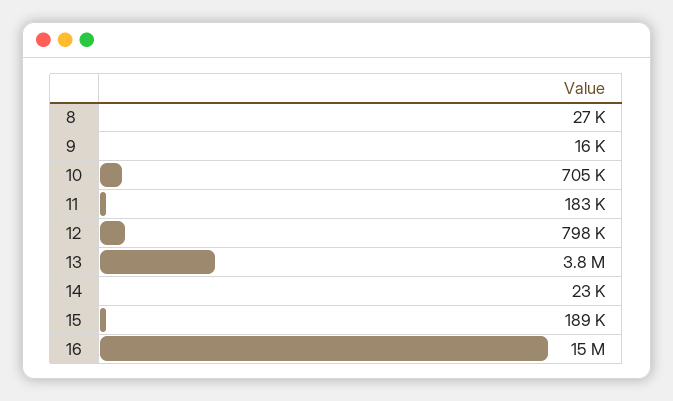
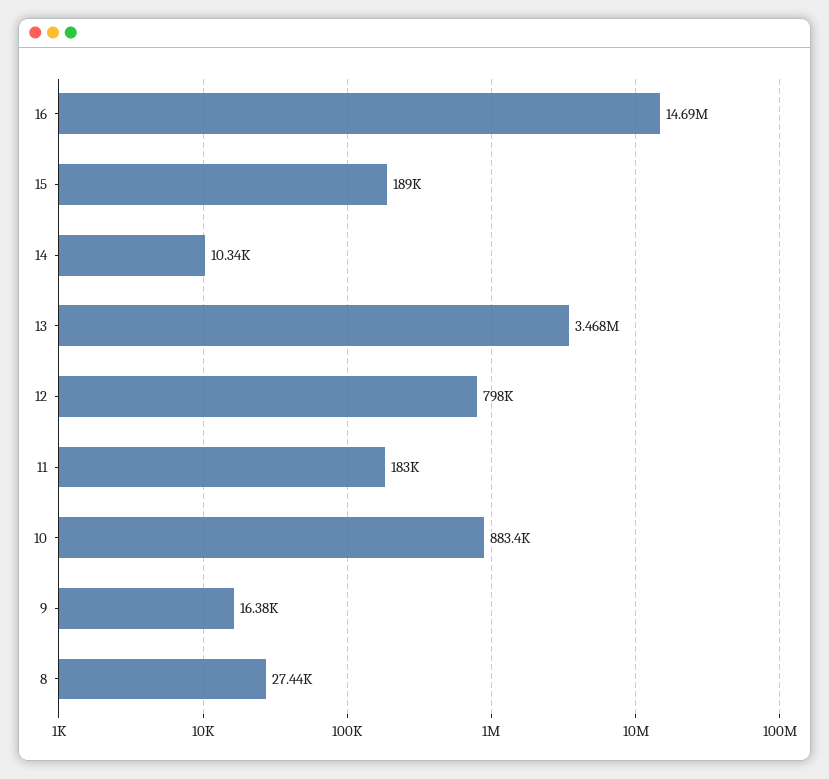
  {
    "8": 27440,
    "9": 16380,
-   "10": 705000,
+   "10": 883400,
    "11": 183000,
    "12": 798000,
-   "13": 3800000,
+   "13": 3468000,
-   "14": 23000,
+   "14": 10340,
    "15": 189000,
    "16": 14690000
  }

